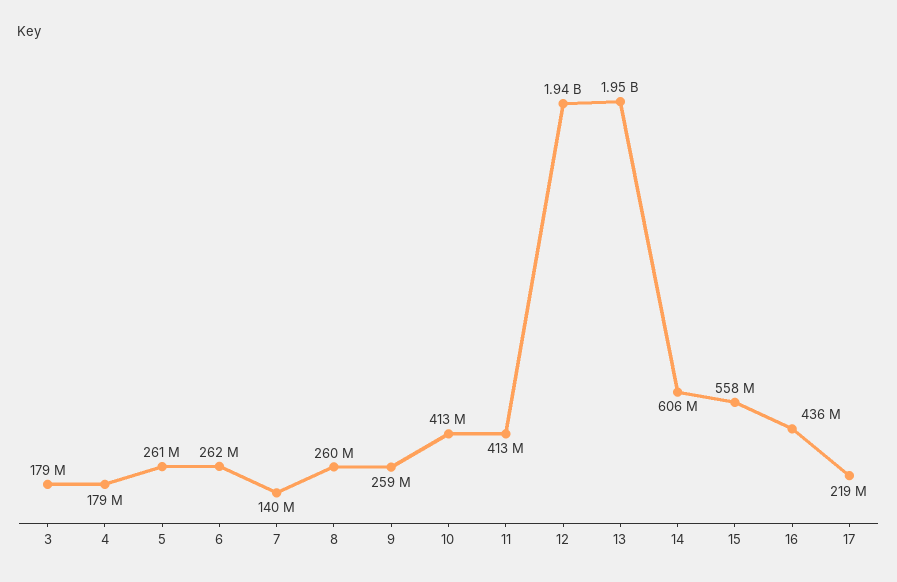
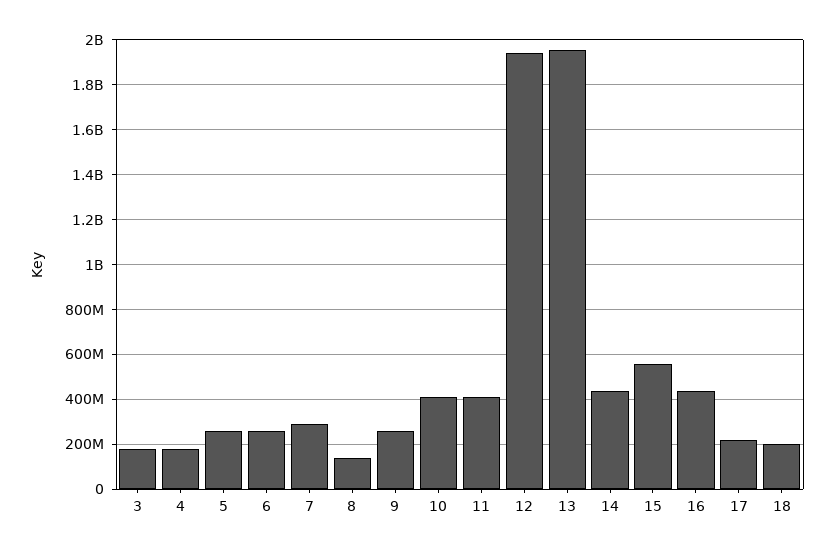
  {
    "3": 179000000,
    "4": 179000000,
    "5": 261000000,
    "6": 262000000,
-   "7": 140000000,
+   "7": 300000000,
-   "8": 260000000,
+   "8": 150000000,
    "9": 259000000,
    "10": 413000000,
    "11": 413000000,
    "12": 1940000000,
    "13": 1950000000,
-   "14": 606000000,
+   "14": 450000000,
    "15": 558000000,
    "16": 436000000,
-   "17": 219000000
+   "17": 219000000,
+   "18": 200000000
  }

